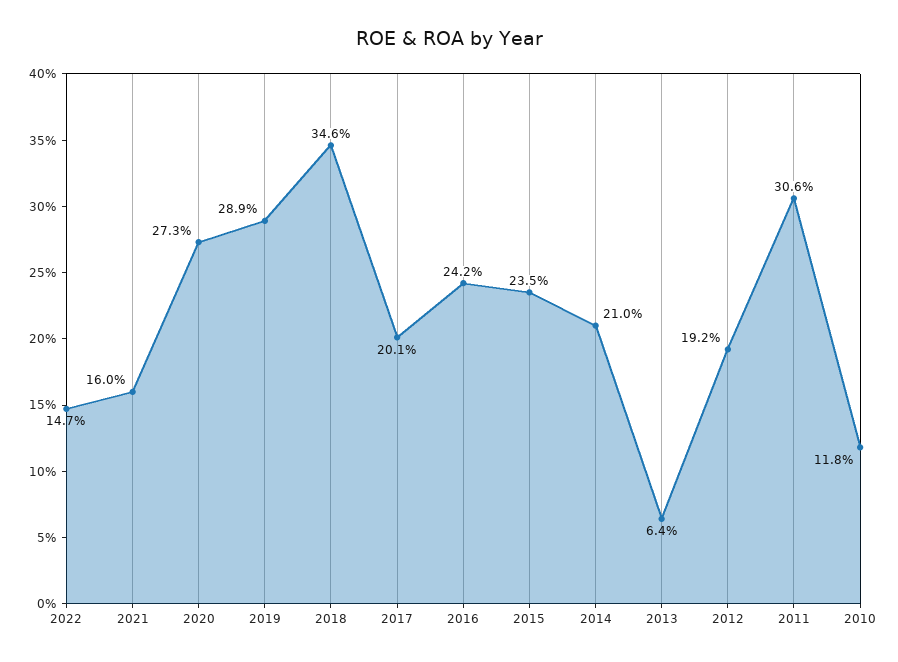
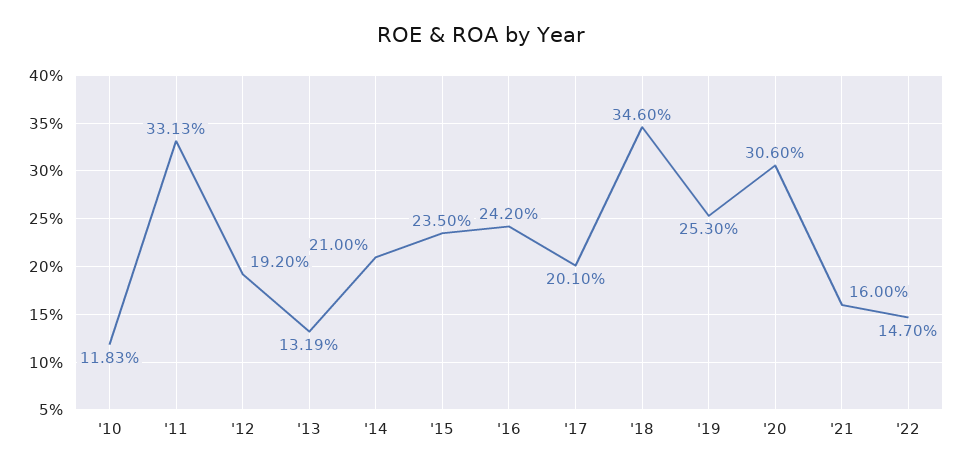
  {
    "2022": 14.7,
    "2021": 16,
-   "2020": 27.3,
+   "2020": 30.6,
-   "2019": 28.9,
+   "2019": 25.3,
    "2018": 34.6,
    "2017": 20.1,
    "2016": 24.2,
    "2015": 23.5,
    "2014": 21,
-   "2013": 6.4,
+   "2013": 13.19,
    "2012": 19.2,
-   "2011": 30.6,
+   "2011": 33.13,
    "2010": 11.83
  }

